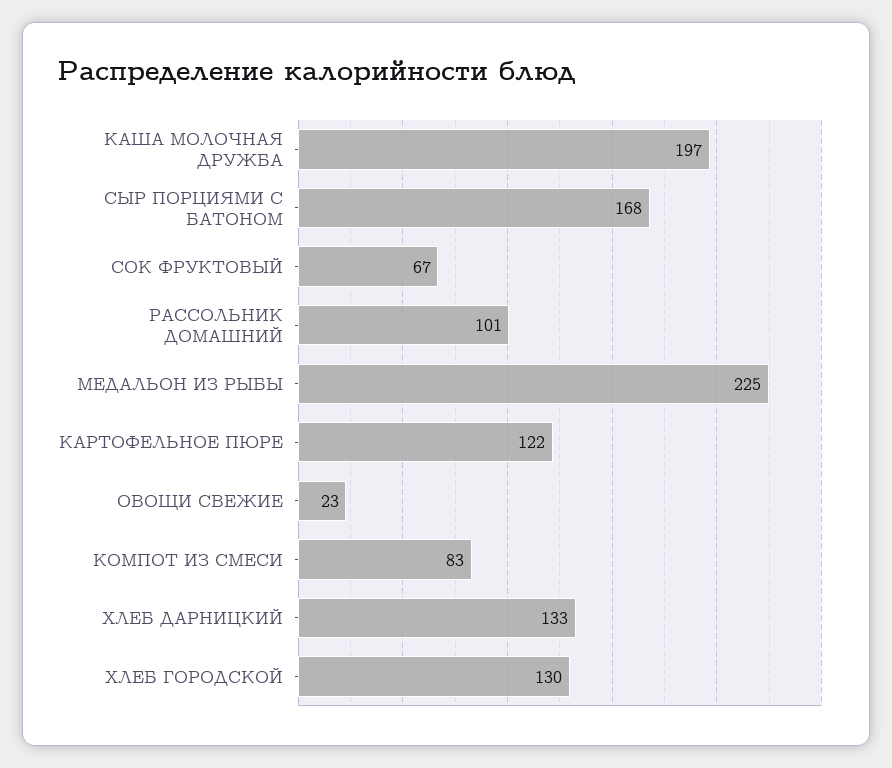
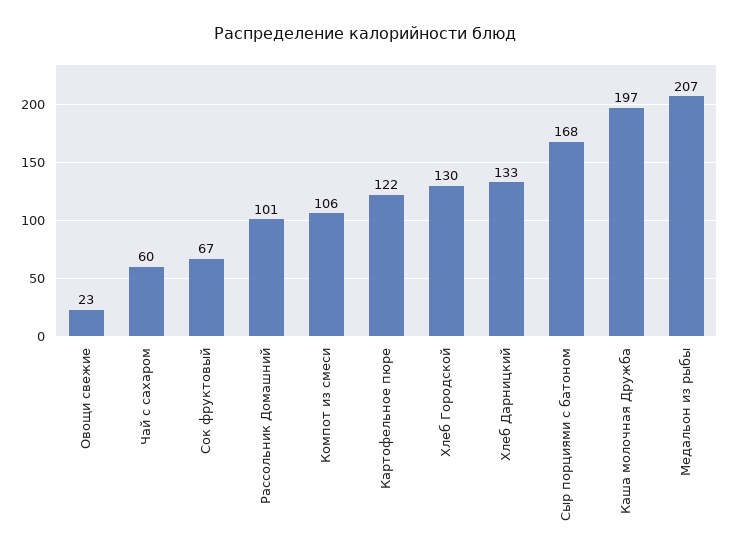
  {
    "КАША МОЛОЧНАЯ ДРУЖБА": 197,
    "СЫР ПОРЦИЯМИ С БАТОНОМ": 168,
    "СОК ФРУКТОВЫЙ": 67,
    "РАССОЛЬНИК ДОМАШНИЙ": 101,
-   "МЕДАЛЬОН ИЗ РЫБЫ": 225,
+   "МЕДАЛЬОН ИЗ РЫБЫ": 207,
    "КАРТОФЕЛЬНОЕ ПЮРЕ": 122,
    "ОВОЩИ СВЕЖИЕ": 23,
-   "КОМПОТ ИЗ СМЕСИ": 83,
+   "КОМПОТ ИЗ СМЕСИ": 106,
    "ХЛЕБ ДАРНИЦКИЙ": 133,
-   "ХЛЕБ ГОРОДСКОЙ": 130
+   "ХЛЕБ ГОРОДСКОЙ": 130,
+   "Чай с сахаром": 60
  }

